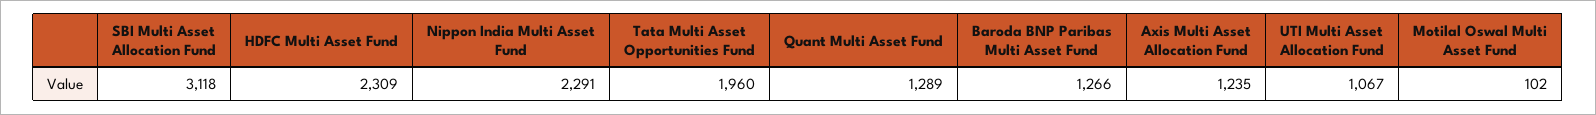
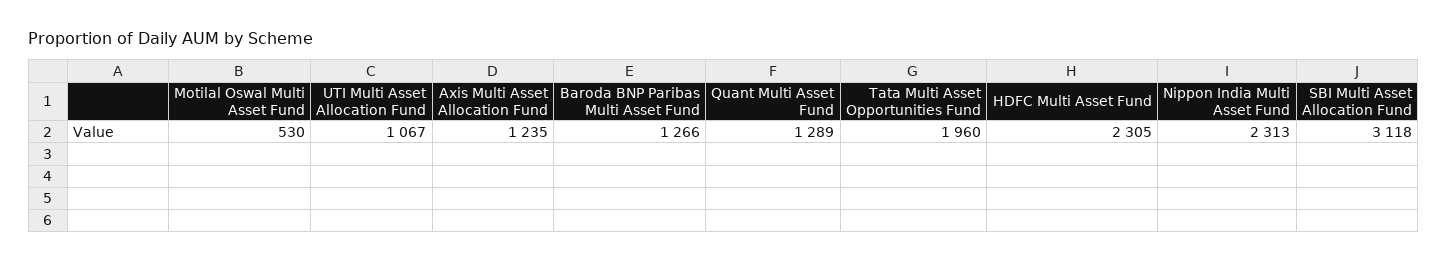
  {
    "SBI Multi Asset Allocation Fund": 3118,
-   "HDFC Multi Asset Fund": 2309,
+   "HDFC Multi Asset Fund": 2305,
-   "Nippon India Multi Asset Fund": 2291,
+   "Nippon India Multi Asset Fund": 2313,
    "Tata Multi Asset Opportunities Fund": 1960,
    "Quant Multi Asset Fund": 1289,
    "Baroda BNP Paribas Multi Asset Fund": 1266,
    "Axis Multi Asset Allocation Fund": 1235,
    "UTI Multi Asset Allocation Fund": 1067,
-   "Motilal Oswal Multi Asset Fund": 102
+   "Motilal Oswal Multi Asset Fund": 530
  }

